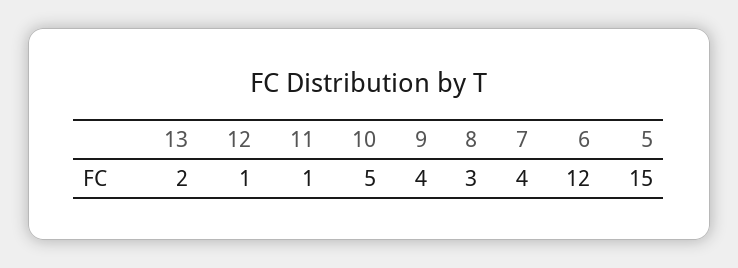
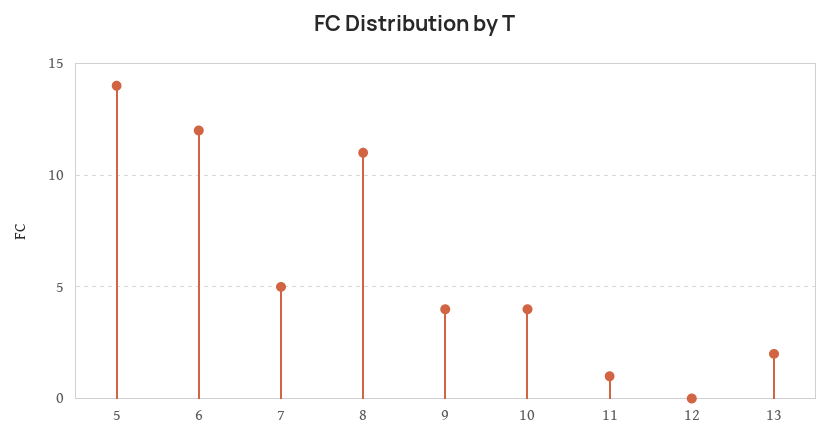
  {
    "13": 2,
-   "12": 1,
+   "12": 0,
    "11": 1,
-   "10": 5,
+   "10": 4,
    "9": 4,
-   "8": 3,
+   "8": 11,
-   "7": 4,
+   "7": 5,
    "6": 12,
-   "5": 15
+   "5": 14
  }

